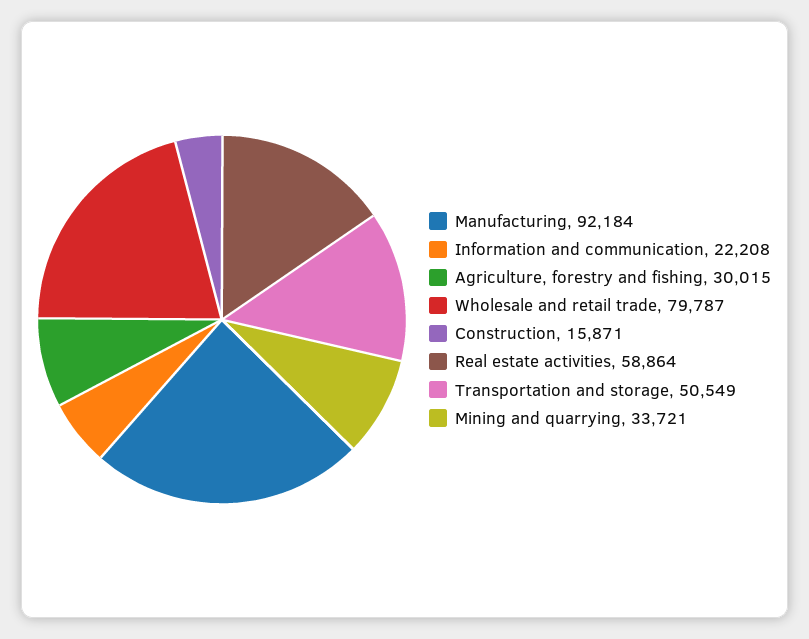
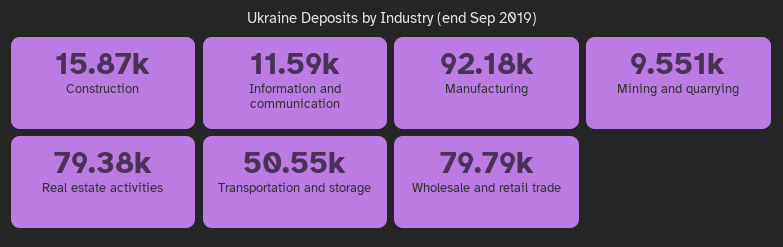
  {
    "Manufacturing": 92184,
-   "Information and communication": 22208,
+   "Information and communication": 11590,
-   "Agriculture, forestry and fishing": 30015,
    "Wholesale and retail trade": 79787,
    "Construction": 15871,
-   "Real estate activities": 58864,
+   "Real estate activities": 79380,
    "Transportation and storage": 50549,
-   "Mining and quarrying": 33721
+   "Mining and quarrying": 9551
  }

